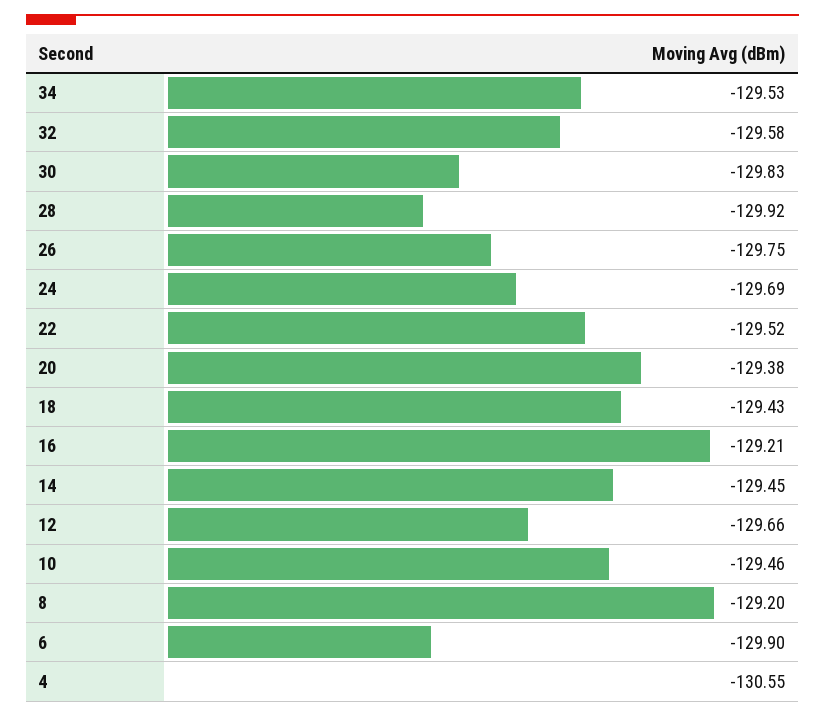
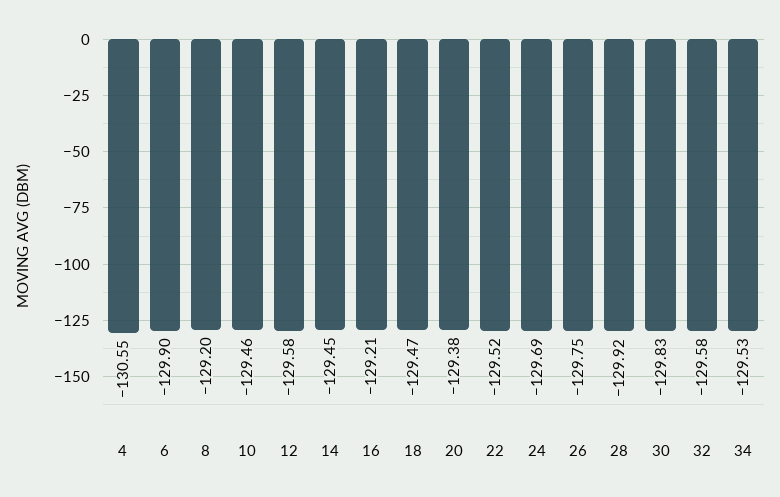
  {
    "34": -129.53,
    "32": -129.58,
    "30": -129.83,
    "28": -129.92,
    "26": -129.75,
    "24": -129.69,
    "22": -129.52,
    "20": -129.38,
-   "18": -129.43,
+   "18": -129.47,
    "16": -129.21,
    "14": -129.45,
-   "12": -129.66,
+   "12": -129.58,
    "10": -129.46,
    "8": -129.2,
    "6": -129.9,
    "4": -130.55
  }

